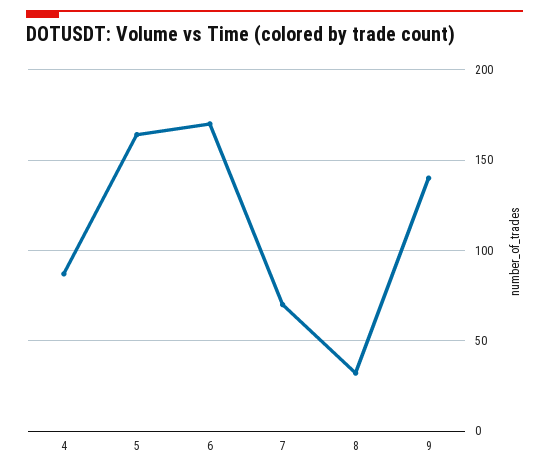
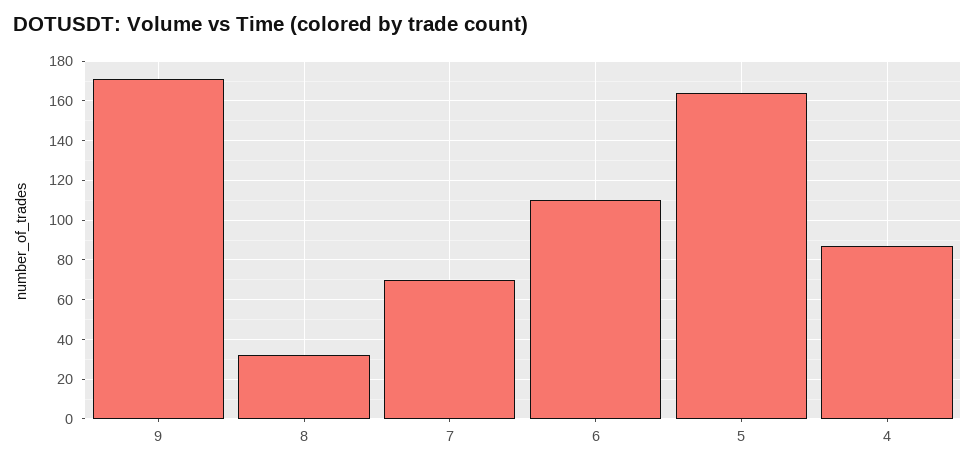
  {
    "4": 85,
    "5": 165,
-   "6": 170,
+   "6": 110,
    "7": 70,
    "8": 30,
-   "9": 140
+   "9": 170
  }

